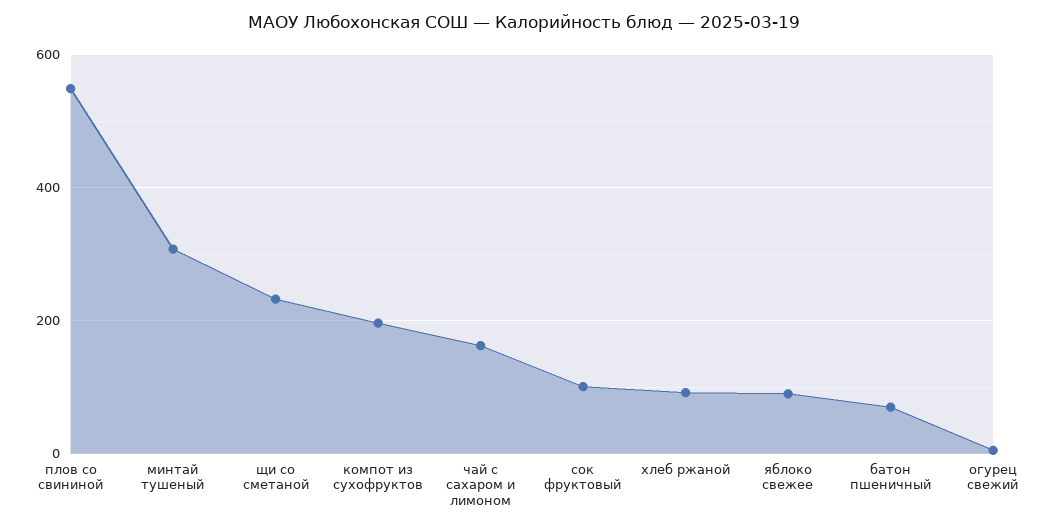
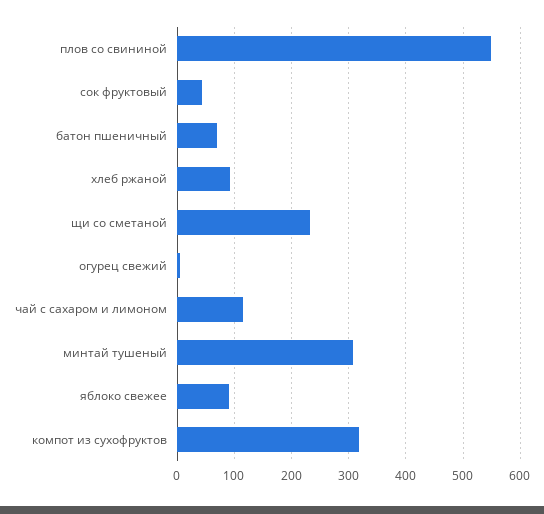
  {
    "плов со свининой": 540,
    "минтай тушеный": 300,
    "щи со сметаной": 240,
-   "компот из сухофруктов": 200,
+   "компот из сухофруктов": 320,
-   "чай с сахаром и лимоном": 160,
+   "чай с сахаром и лимоном": 120,
-   "сок фруктовый": 100,
+   "сок фруктовый": 40,
    "хлеб ржаной": 100,
    "яблоко свежее": 100,
    "батон пшеничный": 80,
    "огурец свежий": 0
  }

